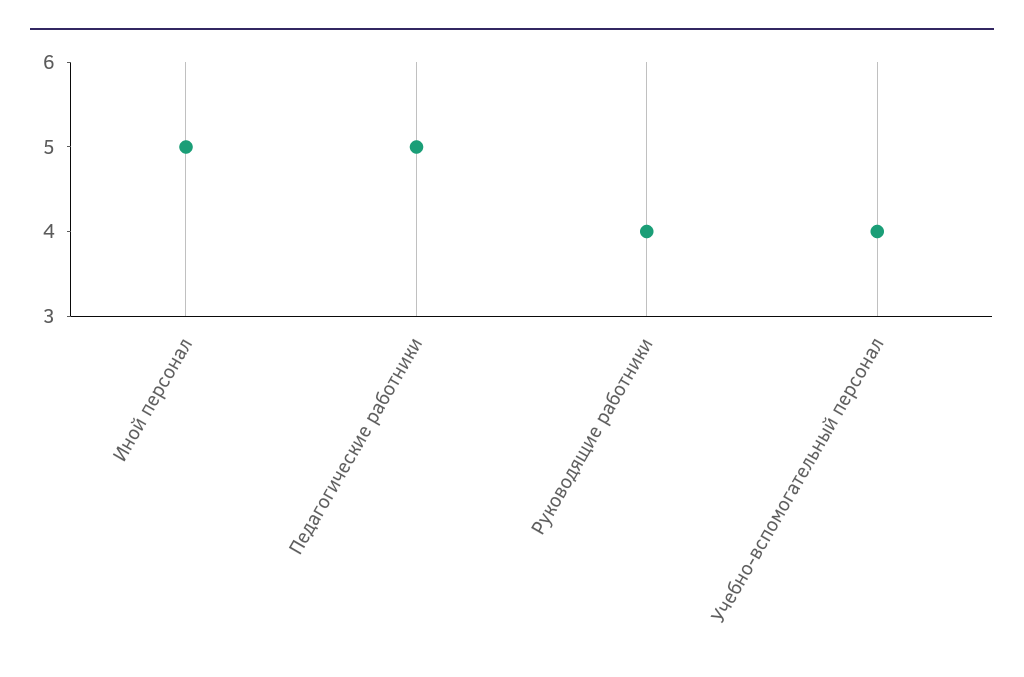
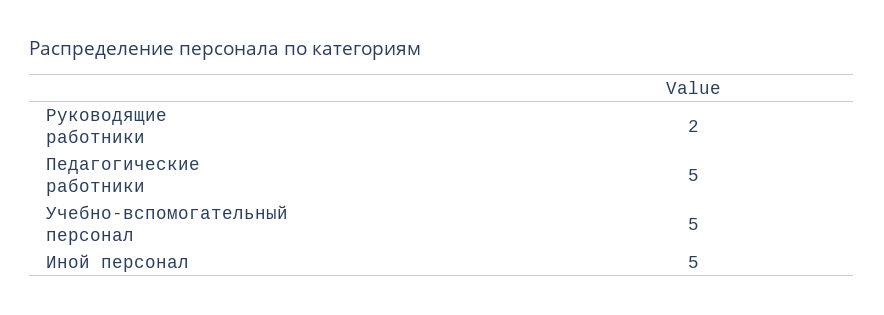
  {
    "Иной персонал": 5,
    "Педагогические работники": 5,
-   "Руководящие работники": 4,
+   "Руководящие работники": 2,
-   "Учебно-вспомогательный персонал": 4
+   "Учебно-вспомогательный персонал": 5
  }

